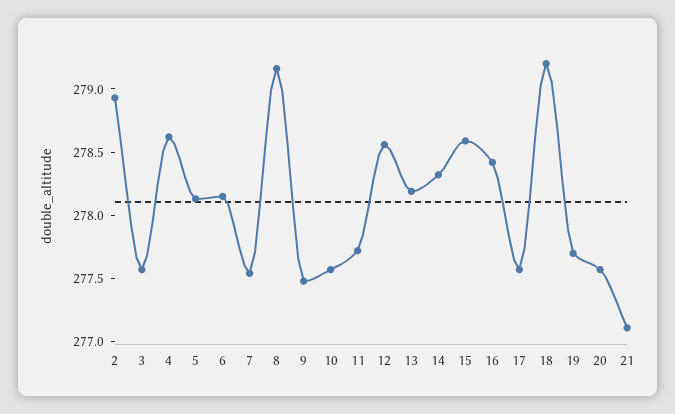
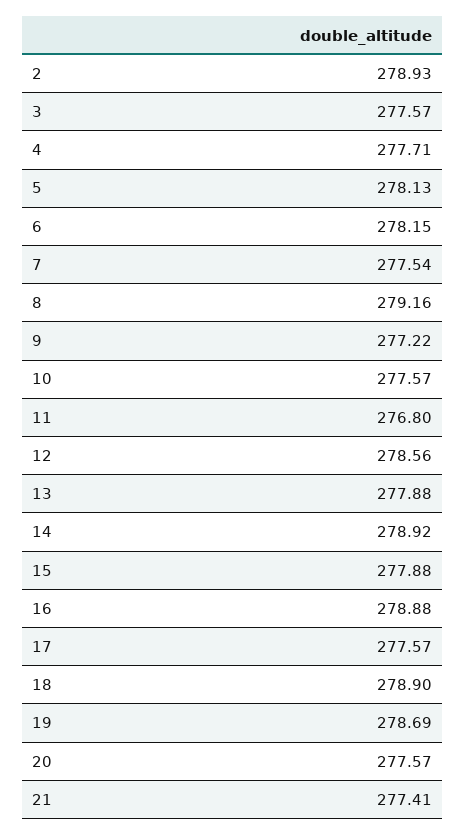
  {
    "2": 278.93,
    "3": 277.57,
-   "4": 278.6,
+   "4": 277.71,
    "5": 278.13,
    "6": 278.15,
    "7": 277.54,
    "8": 279.16,
-   "9": 277.5,
+   "9": 277.22,
    "10": 277.57,
-   "11": 277.7,
+   "11": 276.8,
    "12": 278.56,
-   "13": 278.2,
+   "13": 277.88,
-   "14": 278.3,
+   "14": 278.92,
-   "15": 278.6,
+   "15": 277.88,
-   "16": 278.4,
+   "16": 278.88,
    "17": 277.57,
-   "18": 279.2,
+   "18": 278.9,
-   "19": 277.7,
+   "19": 278.69,
    "20": 277.57,
-   "21": 277.1
+   "21": 277.41
  }

